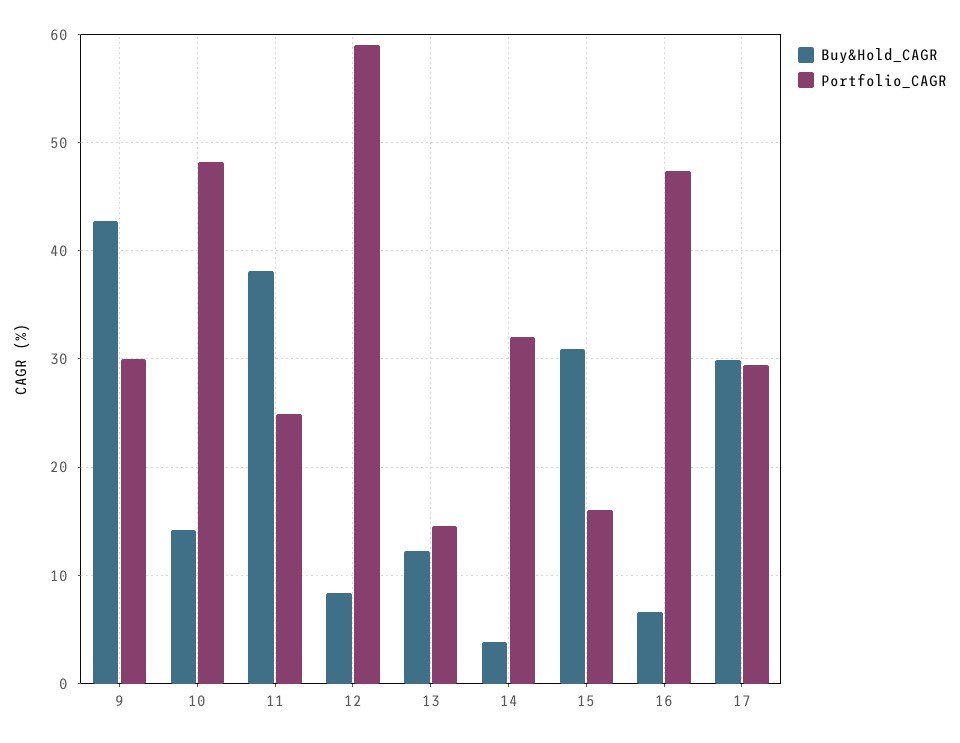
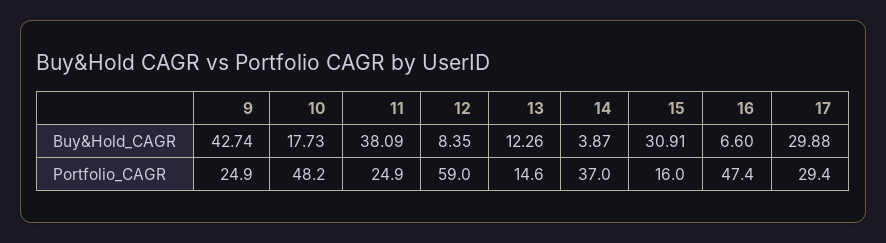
  {
    "Buy&Hold_CAGR": {
      "9": 42.74,
-     "10": 14,
+     "10": 17.73,
      "11": 38.09,
      "12": 8.35,
      "13": 12.26,
      "14": 3.87,
      "15": 30.91,
      "16": 6.6,
      "17": 29.88
    },
    "Portfolio_CAGR": {
-     "9": 30,
+     "9": 24.9,
      "10": 48.2,
      "11": 24.9,
      "12": 59,
      "13": 14.6,
-     "14": 32,
+     "14": 37,
      "15": 16,
      "16": 47.4,
      "17": 29.4
    }
  }

